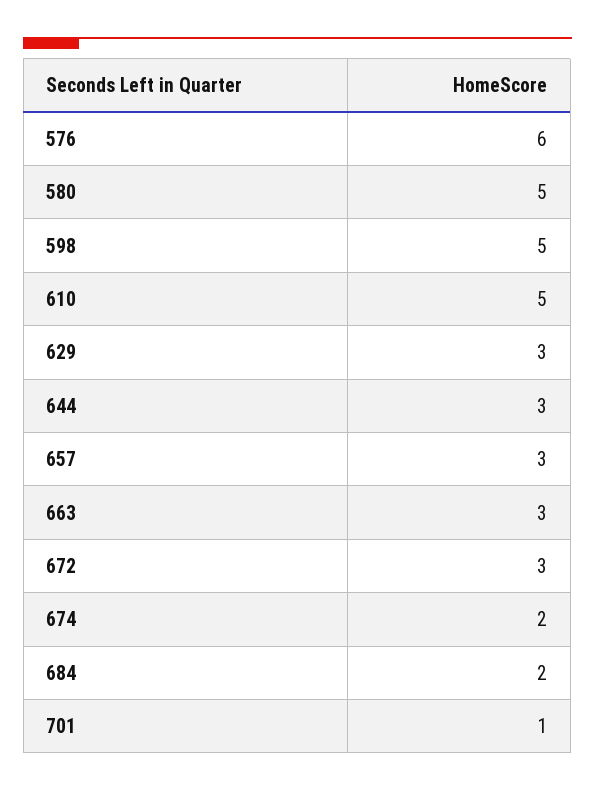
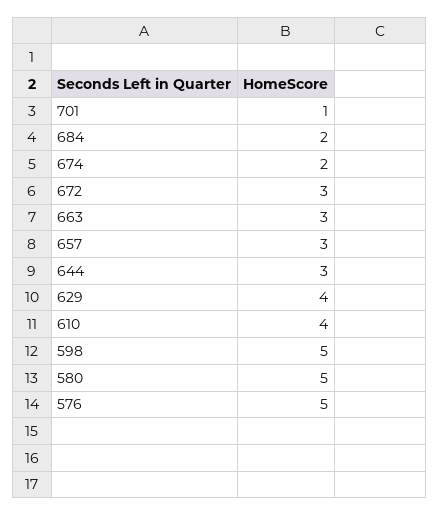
  {
-   "576": 6,
+   "576": 5,
    "580": 5,
    "598": 5,
-   "610": 5,
+   "610": 4,
-   "629": 3,
+   "629": 4,
    "644": 3,
    "657": 3,
    "663": 3,
    "672": 3,
    "674": 2,
    "684": 2,
    "701": 1
  }

